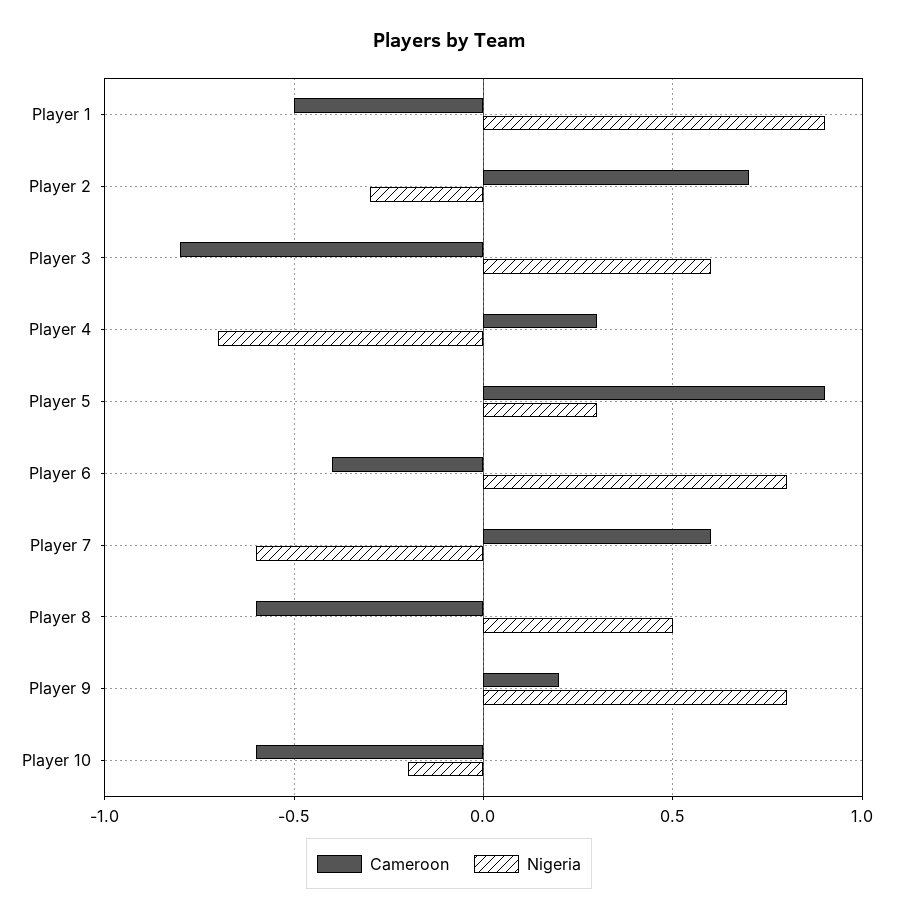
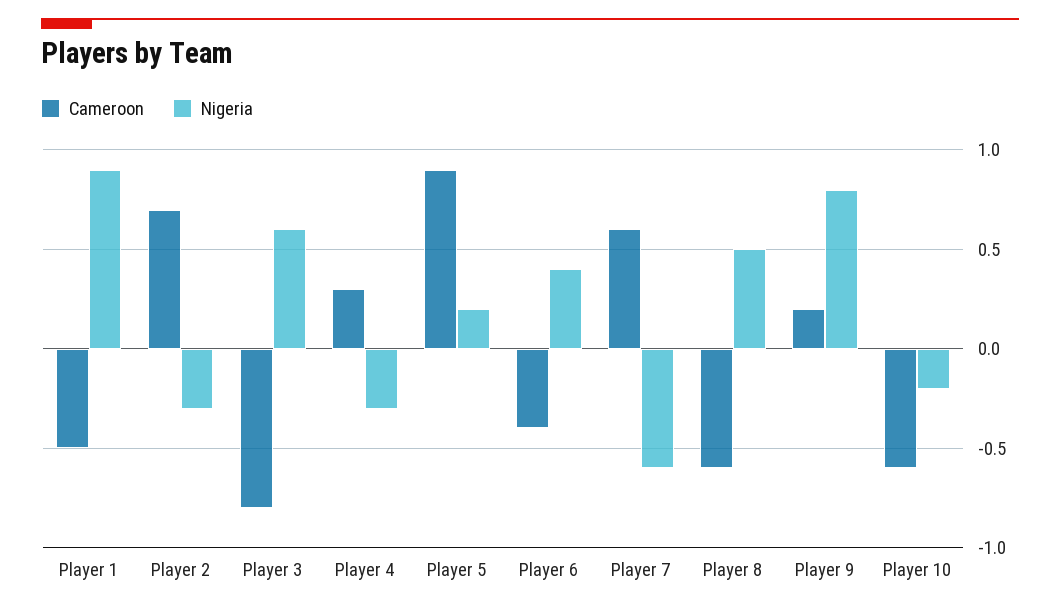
  {
    "Cameroon": {
      "Player 1": -0.5,
      "Player 2": 0.7,
      "Player 3": -0.8,
      "Player 4": 0.3,
      "Player 5": 0.9,
      "Player 6": -0.4,
      "Player 7": 0.6,
      "Player 8": -0.6,
      "Player 9": 0.2,
      "Player 10": -0.6
    },
    "Nigeria": {
      "Player 1": 0.9,
      "Player 2": -0.3,
      "Player 3": 0.6,
-     "Player 4": -0.7,
+     "Player 4": -0.3,
-     "Player 5": 0.3,
+     "Player 5": 0.2,
-     "Player 6": 0.8,
+     "Player 6": 0.4,
      "Player 7": -0.6,
      "Player 8": 0.5,
      "Player 9": 0.8,
      "Player 10": -0.2
    }
  }

